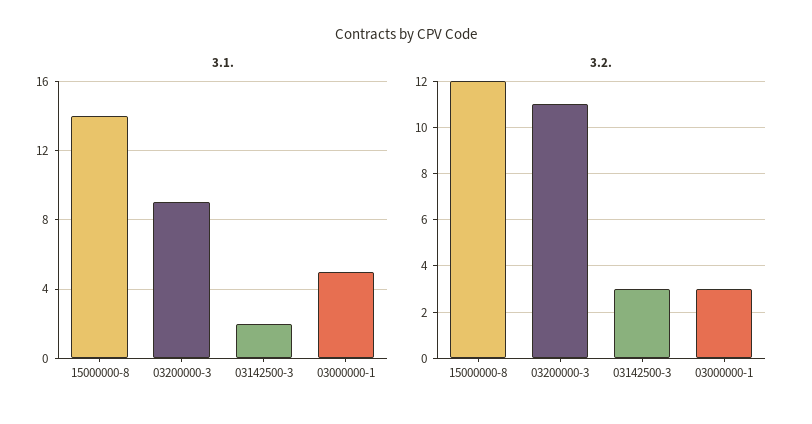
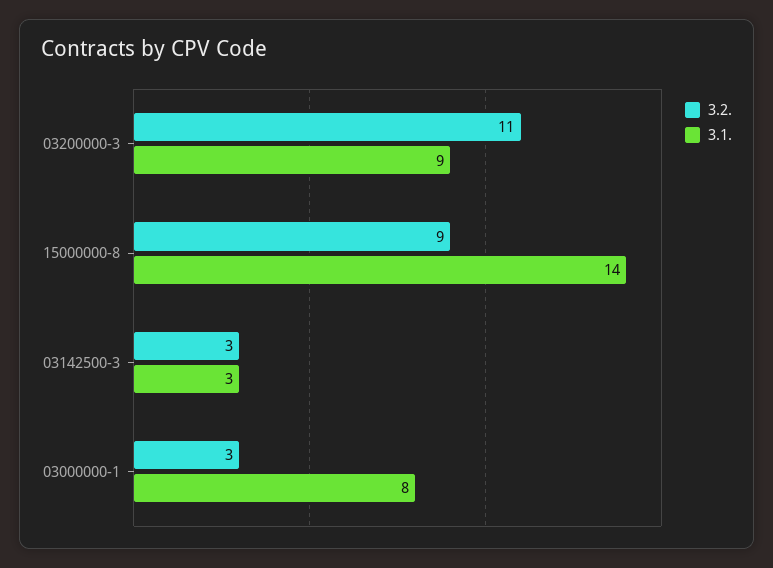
  {
    "3.1.": {
      "15000000-8": 14,
      "03200000-3": 9,
-     "03142500-3": 2,
+     "03142500-3": 3,
-     "03000000-1": 5
+     "03000000-1": 8
    },
    "3.2.": {
-     "15000000-8": 12,
+     "15000000-8": 9,
      "03200000-3": 11,
      "03142500-3": 3,
      "03000000-1": 3
    }
  }

